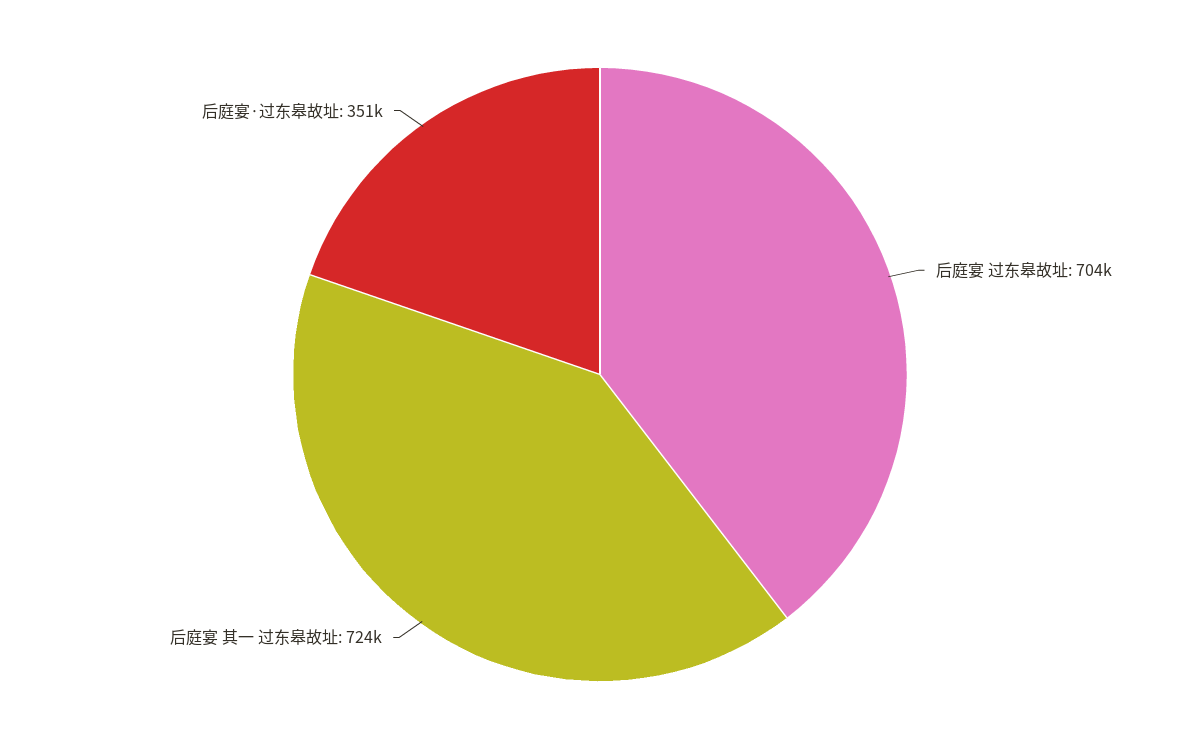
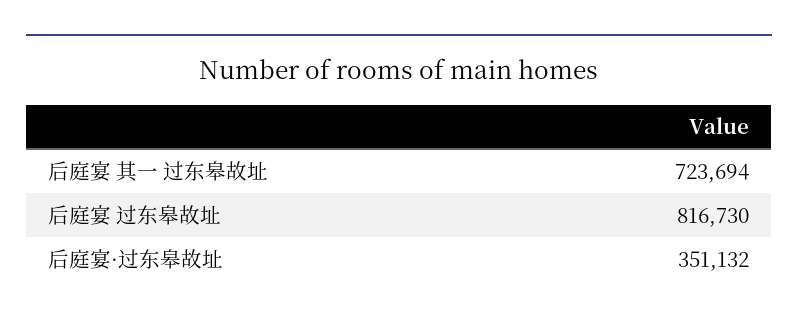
  {
-   "后庭宴 过东皋故址": 704000,
+   "后庭宴 过东皋故址": 816730,
    "后庭宴 其一 过东皋故址": 723694,
    "后庭宴·过东皋故址": 351132
  }

